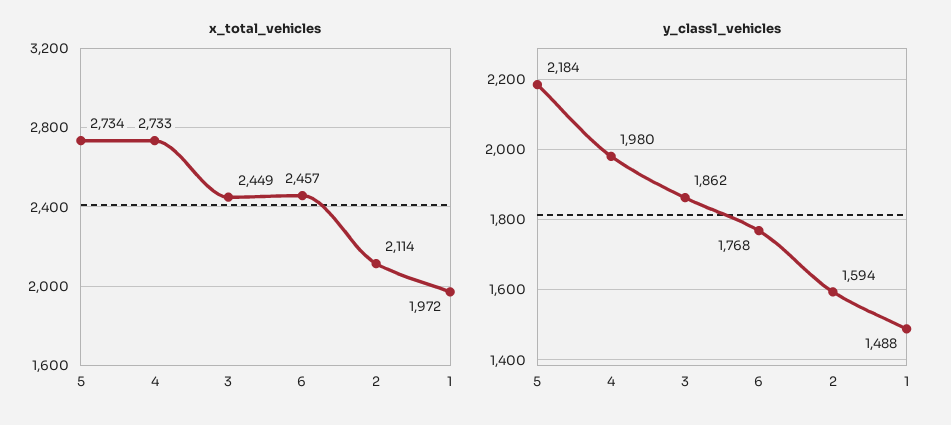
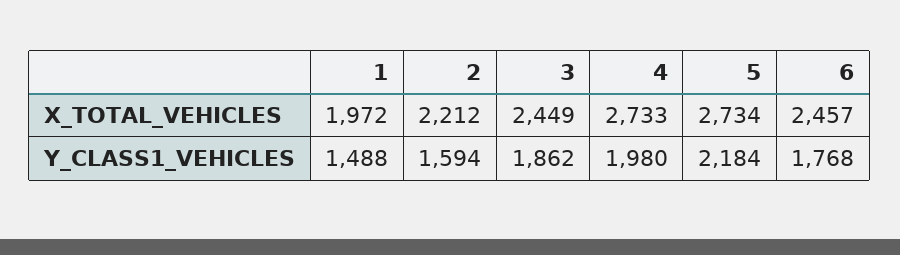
  {
    "x_total_vehicles": {
      "5": 2734,
      "4": 2733,
      "3": 2449,
      "6": 2457,
-     "2": 2114,
+     "2": 2212,
      "1": 1972
    },
    "y_class1_vehicles": {
      "5": 2184,
      "4": 1980,
      "3": 1862,
      "6": 1768,
      "2": 1594,
      "1": 1488
    }
  }

